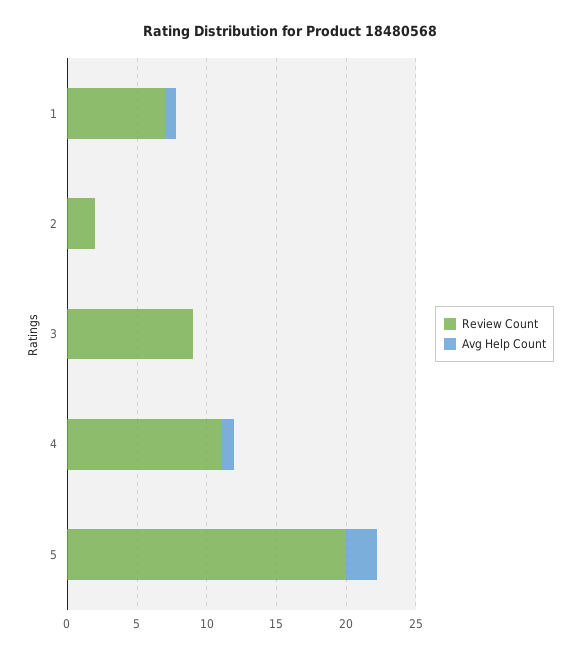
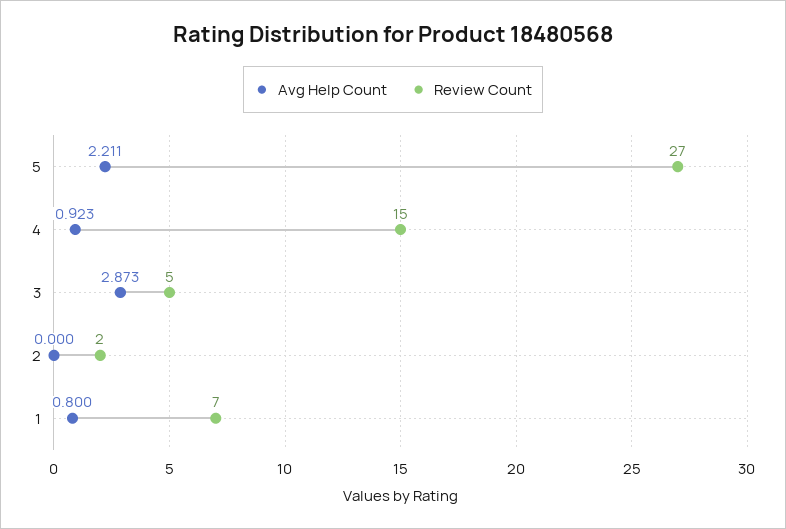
  {
    "Review Count": {
      "1": 7,
      "2": 2,
-     "3": 9,
+     "3": 5,
-     "4": 11,
+     "4": 15,
-     "5": 20
+     "5": 27
    },
    "Avg Help Count": {
      "1": 0.8,
      "2": 0,
-     "3": 0,
+     "3": 2.873,
      "4": 0.923,
      "5": 2.211
    }
  }

